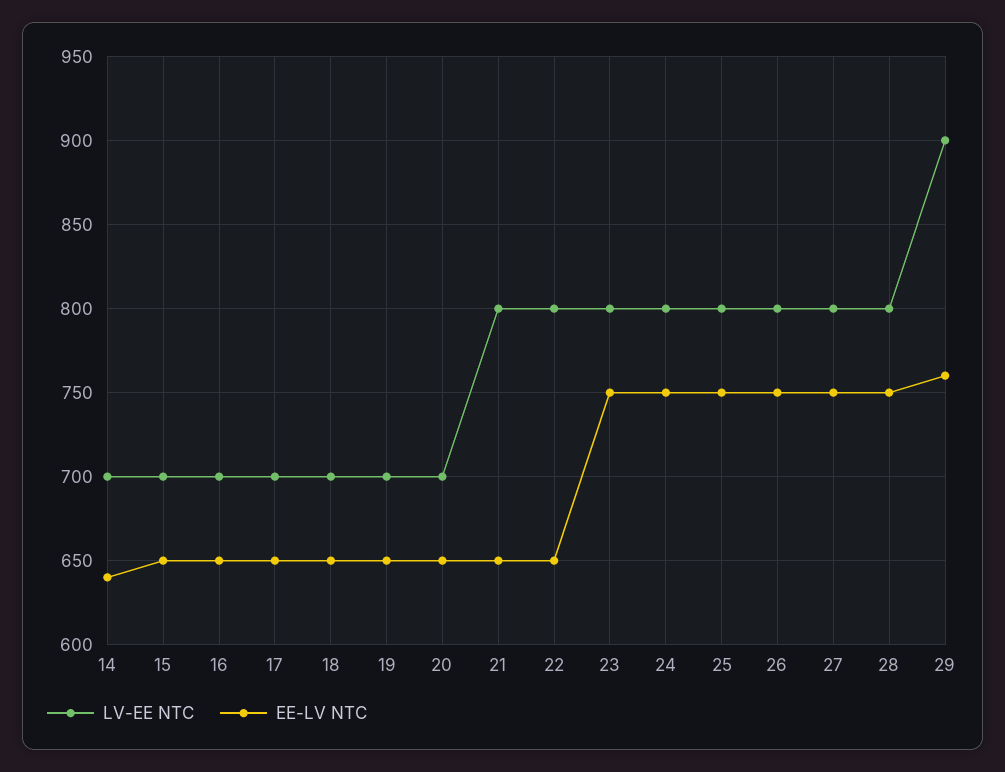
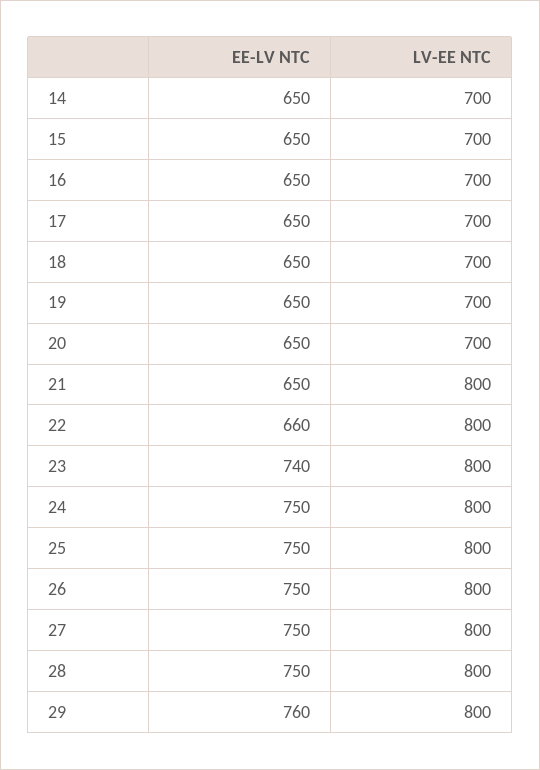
  {
    "LV-EE NTC": {
      "14": 700,
      "15": 700,
      "16": 700,
      "17": 700,
      "18": 700,
      "19": 700,
      "20": 700,
      "21": 800,
      "22": 800,
      "23": 800,
      "24": 800,
      "25": 800,
      "26": 800,
      "27": 800,
      "28": 800,
-     "29": 900
+     "29": 800
    },
    "EE-LV NTC": {
-     "14": 640,
+     "14": 650,
      "15": 650,
      "16": 650,
      "17": 650,
      "18": 650,
      "19": 650,
      "20": 650,
      "21": 650,
-     "22": 650,
+     "22": 660,
-     "23": 750,
+     "23": 740,
      "24": 750,
      "25": 750,
      "26": 750,
      "27": 750,
      "28": 750,
      "29": 760
    }
  }

